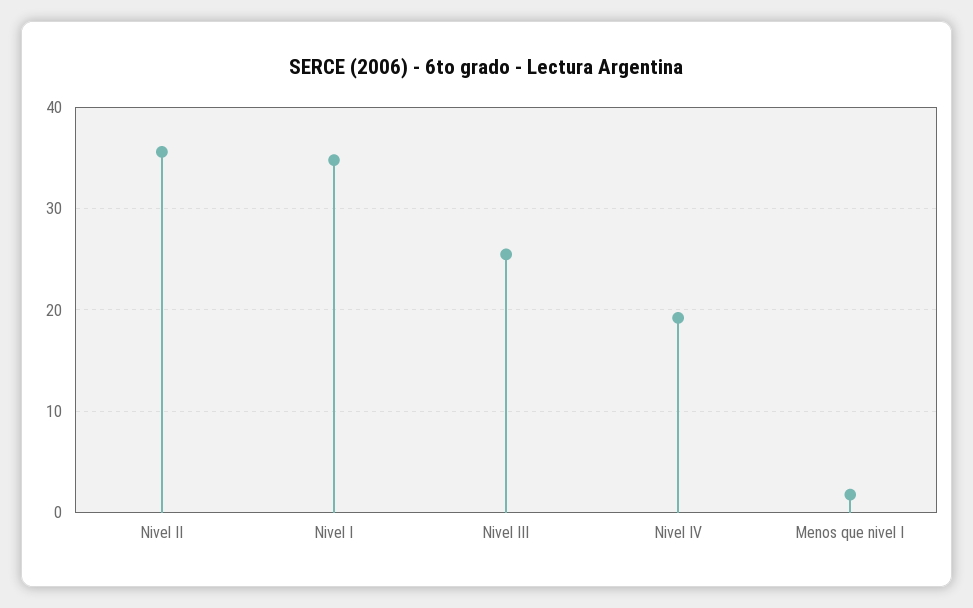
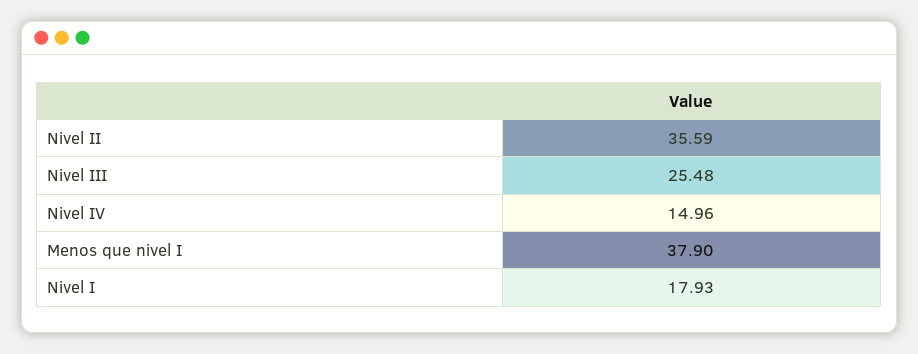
  {
    "Nivel II": 35.59,
-   "Nivel I": 35,
+   "Nivel I": 17.93,
    "Nivel III": 25.48,
-   "Nivel IV": 19,
+   "Nivel IV": 14.96,
-   "Menos que nivel I": 2
+   "Menos que nivel I": 37.9
  }

